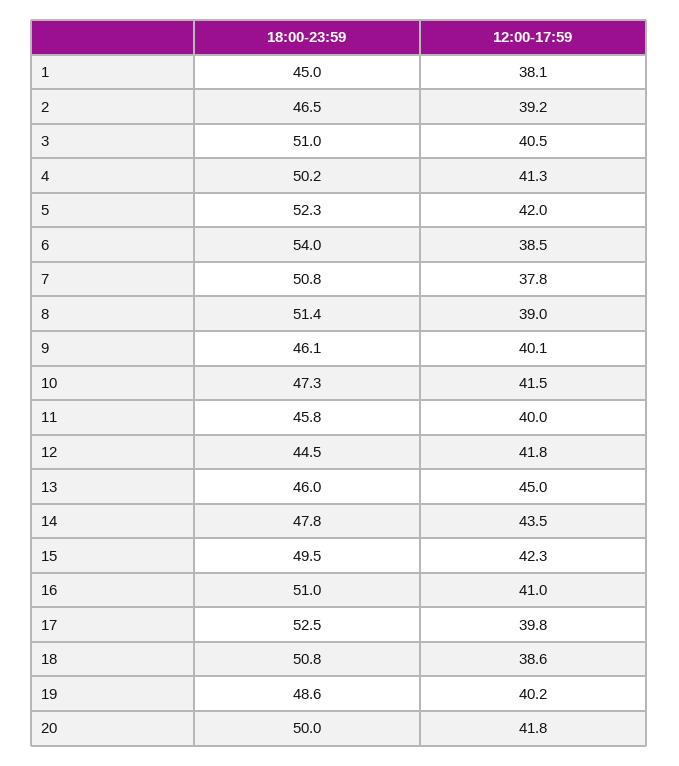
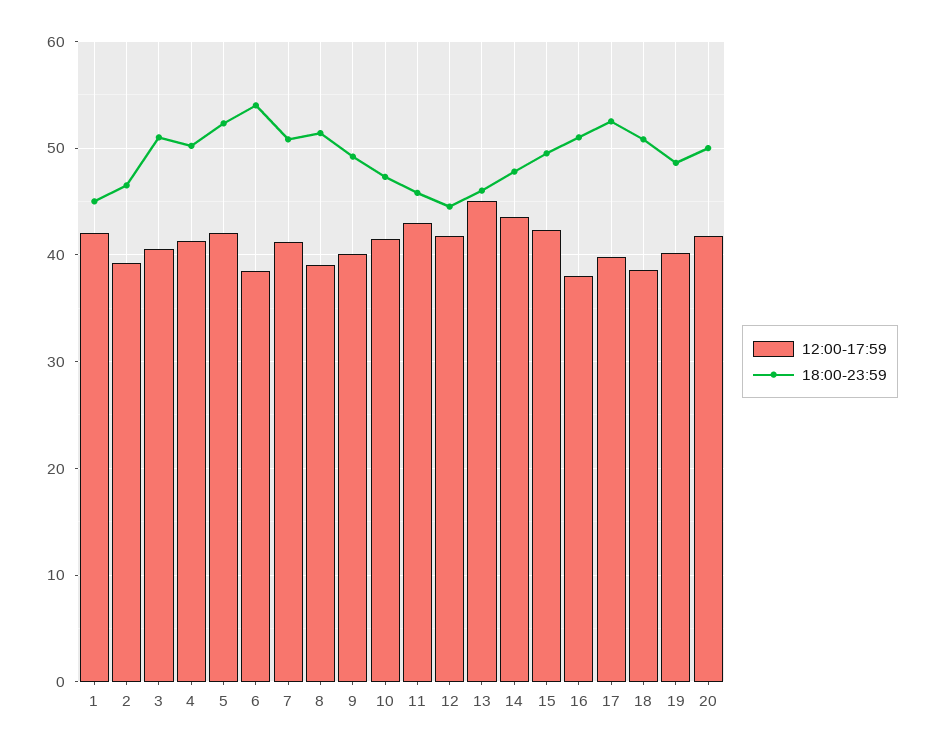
  {
    "18:00-23:59": {
      "1": 45,
      "2": 46.5,
      "3": 51,
      "4": 50.2,
      "5": 52.3,
      "6": 54,
      "7": 50.8,
      "8": 51.4,
-     "9": 46.1,
+     "9": 49,
      "10": 47.3,
      "11": 45.8,
      "12": 44.5,
      "13": 46,
      "14": 47.8,
      "15": 49.5,
      "16": 51,
      "17": 52.5,
      "18": 50.8,
      "19": 48.6,
      "20": 50
    },
    "12:00-17:59": {
-     "1": 38.1,
+     "1": 42,
      "2": 39.2,
      "3": 40.5,
      "4": 41.3,
      "5": 42,
      "6": 38.5,
-     "7": 37.8,
+     "7": 41,
      "8": 39,
      "9": 40.1,
      "10": 41.5,
-     "11": 40,
+     "11": 43,
      "12": 41.8,
      "13": 45,
      "14": 43.5,
      "15": 42.3,
-     "16": 41,
+     "16": 38,
      "17": 39.8,
      "18": 38.6,
      "19": 40.2,
      "20": 41.8
    }
  }

